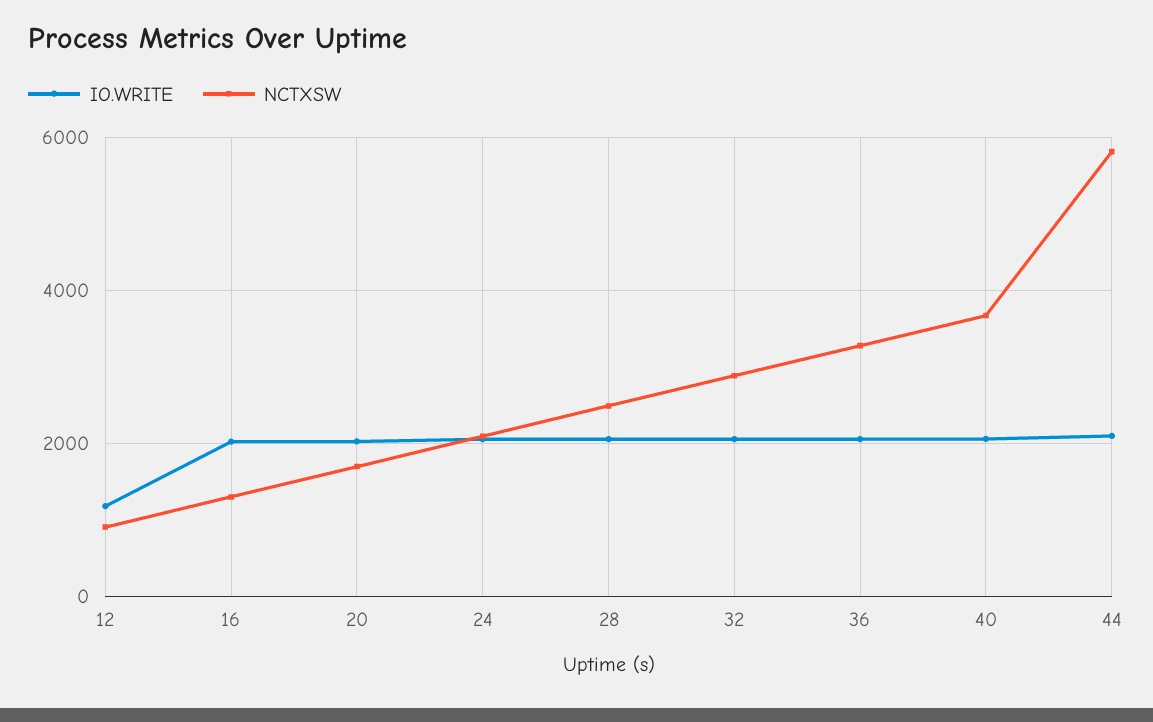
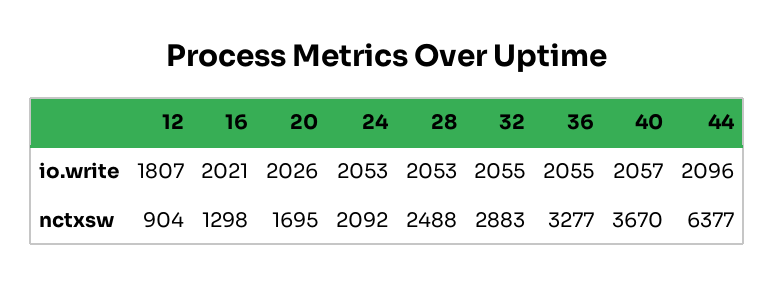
  {
    "IO.WRITE": {
-     "12": 1200,
+     "12": 1807,
      "16": 2021,
      "20": 2026,
      "24": 2053,
      "28": 2053,
      "32": 2055,
      "36": 2055,
      "40": 2057,
      "44": 2096
    },
    "NCTXSW": {
      "12": 904,
      "16": 1298,
      "20": 1695,
      "24": 2092,
      "28": 2488,
      "32": 2883,
      "36": 3277,
      "40": 3670,
-     "44": 5800
+     "44": 6377
    }
  }

